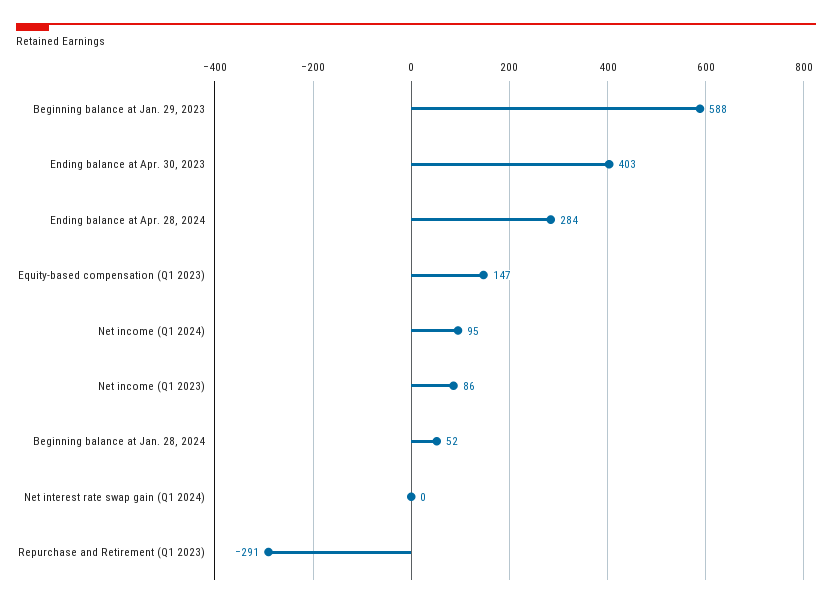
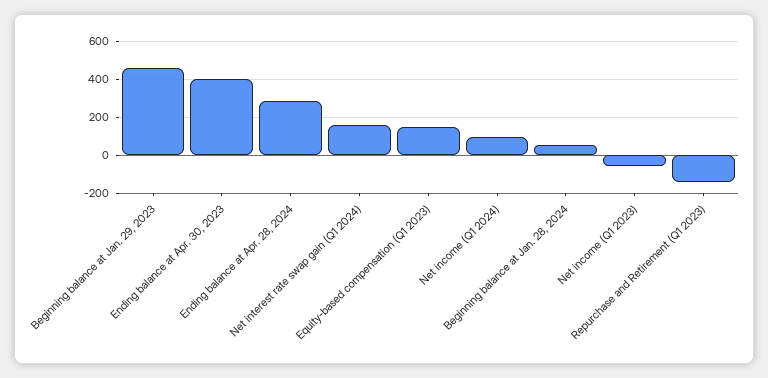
  {
-   "Beginning balance at Jan. 29, 2023": 588,
+   "Beginning balance at Jan. 29, 2023": 450,
    "Ending balance at Apr. 30, 2023": 403,
    "Ending balance at Apr. 28, 2024": 284,
    "Equity-based compensation (Q1 2023)": 147,
    "Net income (Q1 2024)": 95,
-   "Net income (Q1 2023)": 86,
+   "Net income (Q1 2023)": -50,
    "Beginning balance at Jan. 28, 2024": 52,
-   "Net interest rate swap gain (Q1 2024)": 0,
+   "Net interest rate swap gain (Q1 2024)": 150,
-   "Repurchase and Retirement (Q1 2023)": -291
+   "Repurchase and Retirement (Q1 2023)": -150
  }

